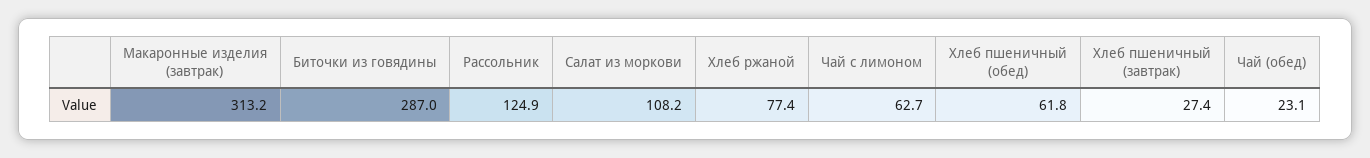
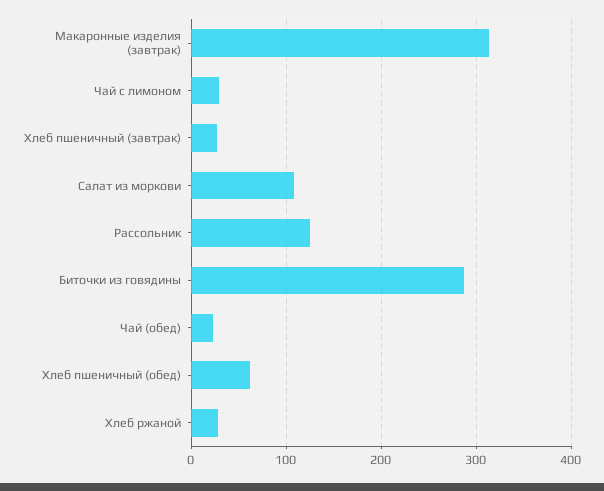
  {
    "Макаронные изделия (завтрак)": 313.2,
    "Биточки из говядины": 287,
    "Рассольник": 124.9,
    "Салат из моркови": 108.2,
-   "Хлеб ржаной": 77.4,
+   "Хлеб ржаной": 30,
-   "Чай с лимоном": 62.7,
+   "Чай с лимоном": 30,
    "Хлеб пшеничный (обед)": 61.8,
    "Хлеб пшеничный (завтрак)": 27.4,
    "Чай (обед)": 23.1
  }

